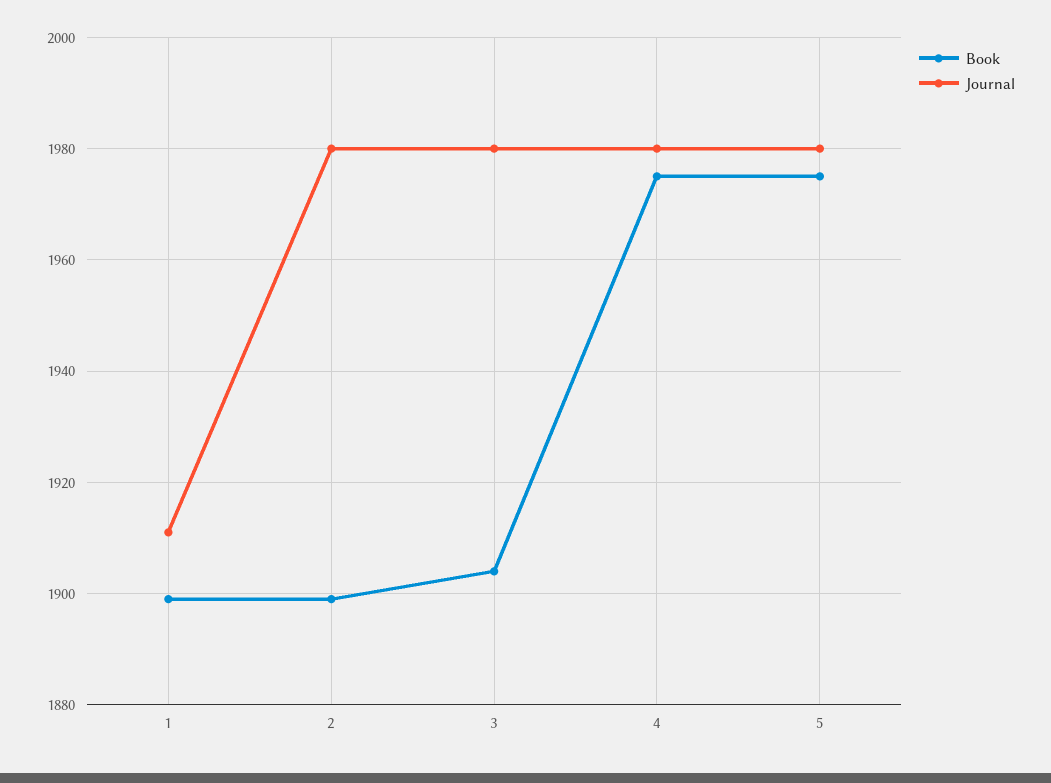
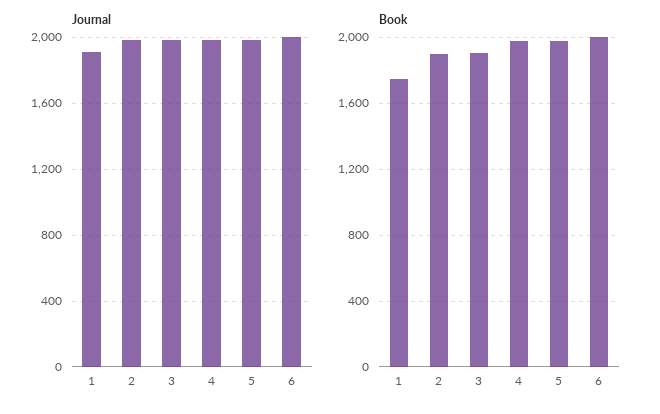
  {
    "Book": {
-     "1": 1900,
+     "1": 1750,
      "2": 1900,
      "3": 1905,
      "4": 1975,
-     "5": 1975
+     "5": 1975,
+     "6": 2000
    },
    "Journal": {
      "1": 1910,
      "2": 1980,
      "3": 1980,
      "4": 1980,
-     "5": 1980
+     "5": 1980,
+     "6": 2000
    }
  }

